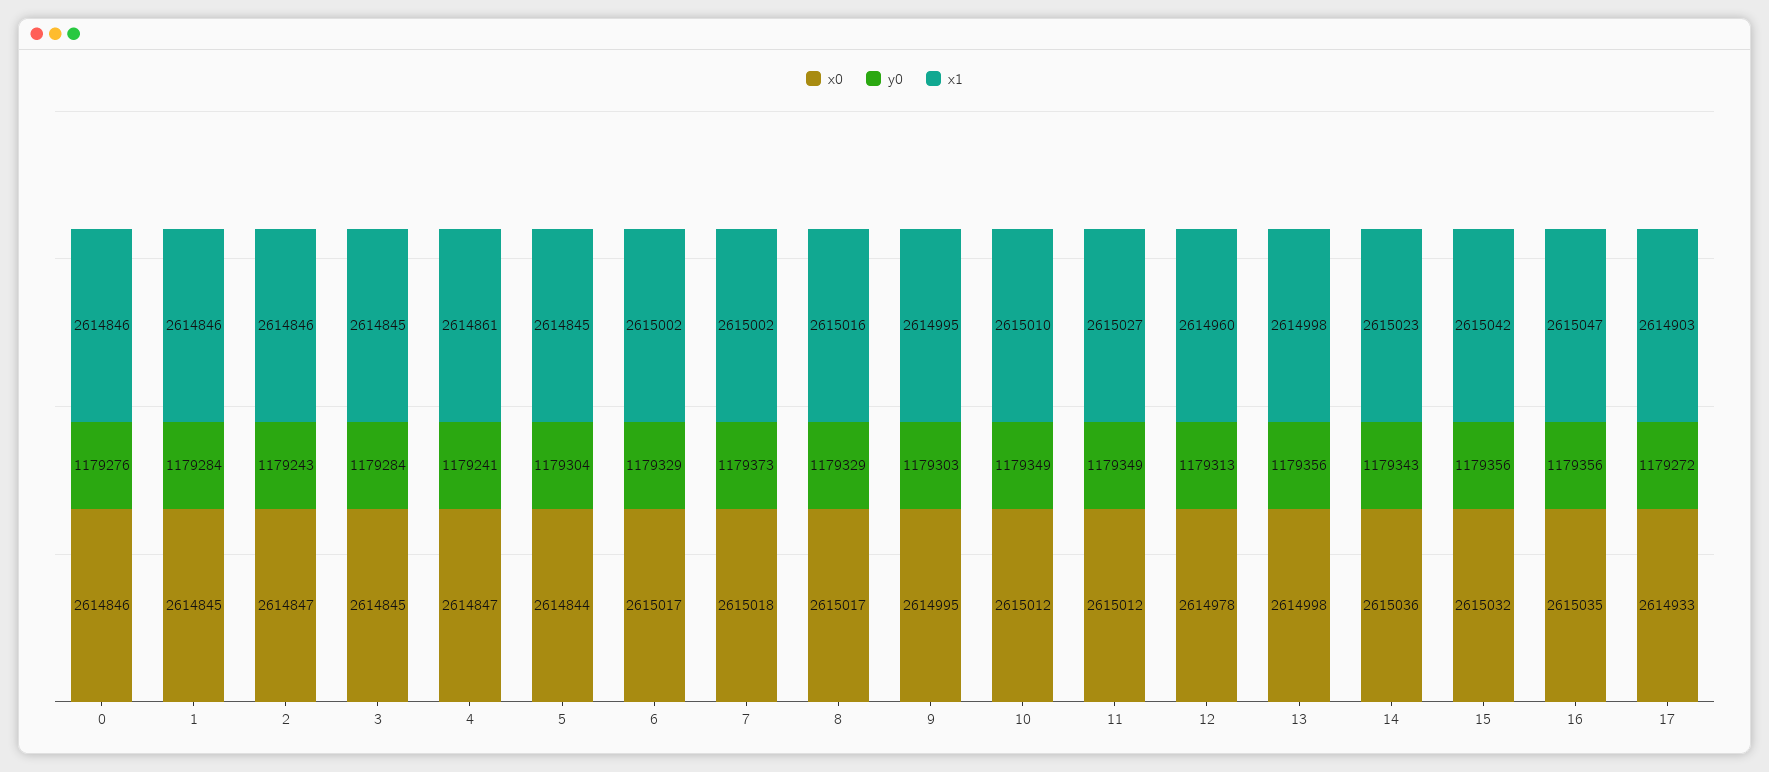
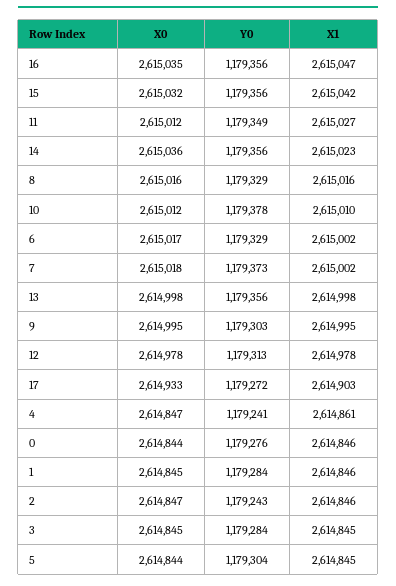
  {
    "x0": {
-     "0": 2614846,
+     "0": 2614844,
      "1": 2614845,
      "2": 2614847,
      "3": 2614845,
      "4": 2614847,
      "5": 2614844,
      "6": 2615017,
      "7": 2615018,
-     "8": 2615017,
+     "8": 2615016,
      "9": 2614995,
      "10": 2615012,
      "11": 2615012,
      "12": 2614978,
      "13": 2614998,
      "14": 2615036,
      "15": 2615032,
      "16": 2615035,
      "17": 2614933
    },
    "y0": {
      "0": 1179276,
      "1": 1179284,
      "2": 1179243,
      "3": 1179284,
      "4": 1179241,
      "5": 1179304,
      "6": 1179329,
      "7": 1179373,
      "8": 1179329,
      "9": 1179303,
-     "10": 1179349,
+     "10": 1179378,
      "11": 1179349,
      "12": 1179313,
      "13": 1179356,
-     "14": 1179343,
+     "14": 1179356,
      "15": 1179356,
      "16": 1179356,
      "17": 1179272
    },
    "x1": {
      "0": 2614846,
      "1": 2614846,
      "2": 2614846,
      "3": 2614845,
      "4": 2614861,
      "5": 2614845,
      "6": 2615002,
      "7": 2615002,
      "8": 2615016,
      "9": 2614995,
      "10": 2615010,
      "11": 2615027,
-     "12": 2614960,
+     "12": 2614978,
      "13": 2614998,
      "14": 2615023,
      "15": 2615042,
      "16": 2615047,
      "17": 2614903
    }
  }

